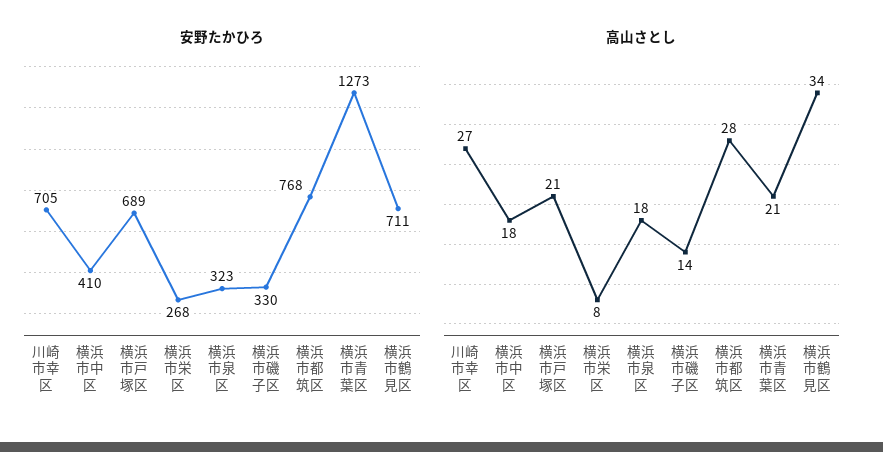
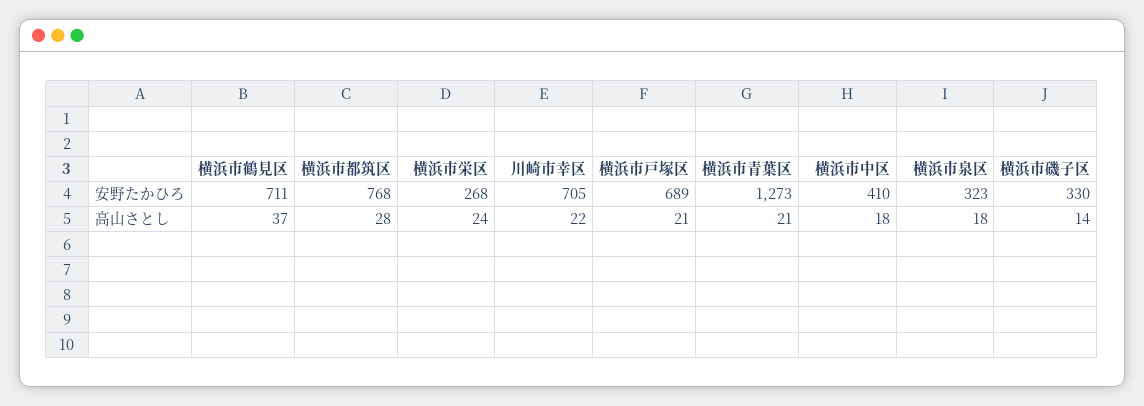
  {
    "安野たかひろ": {
      "川崎市幸区": 705,
      "横浜市中区": 410,
      "横浜市戸塚区": 689,
      "横浜市栄区": 268,
      "横浜市泉区": 323,
      "横浜市磯子区": 330,
      "横浜市都筑区": 768,
      "横浜市青葉区": 1273,
      "横浜市鶴見区": 711
    },
    "高山さとし": {
-     "川崎市幸区": 27,
+     "川崎市幸区": 22,
      "横浜市中区": 18,
      "横浜市戸塚区": 21,
-     "横浜市栄区": 8,
+     "横浜市栄区": 24,
      "横浜市泉区": 18,
      "横浜市磯子区": 14,
      "横浜市都筑区": 28,
      "横浜市青葉区": 21,
-     "横浜市鶴見区": 34
+     "横浜市鶴見区": 37
    }
  }

